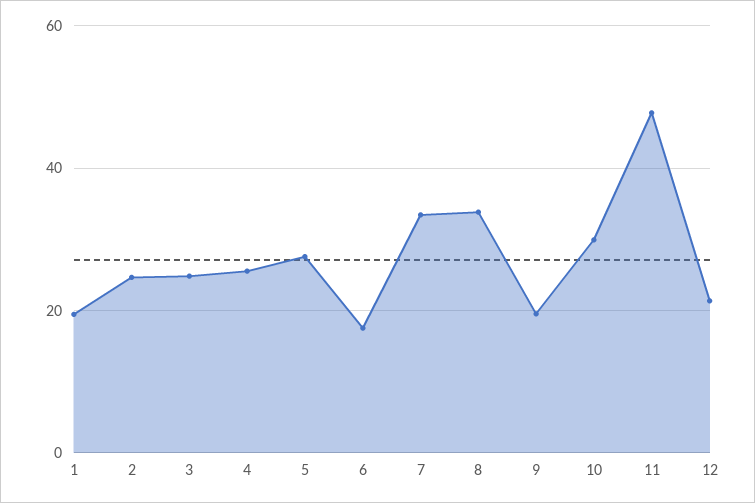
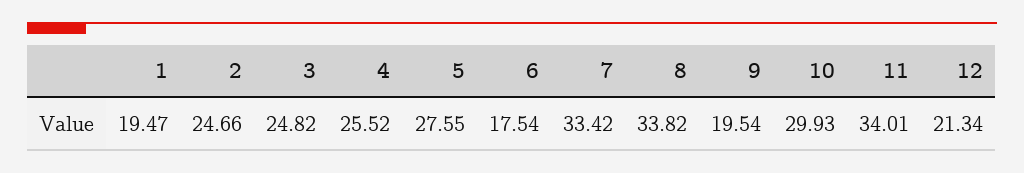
  {
    "1": 19.47,
    "2": 24.66,
    "3": 24.82,
    "4": 25.52,
    "5": 27.55,
    "6": 17.54,
    "7": 33.42,
    "8": 33.82,
    "9": 19.54,
    "10": 29.93,
-   "11": 48,
+   "11": 34.01,
    "12": 21.34
  }

